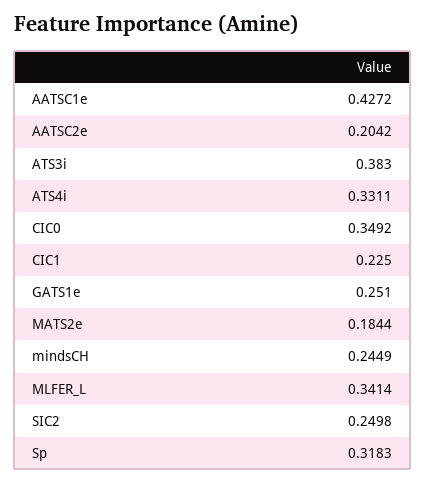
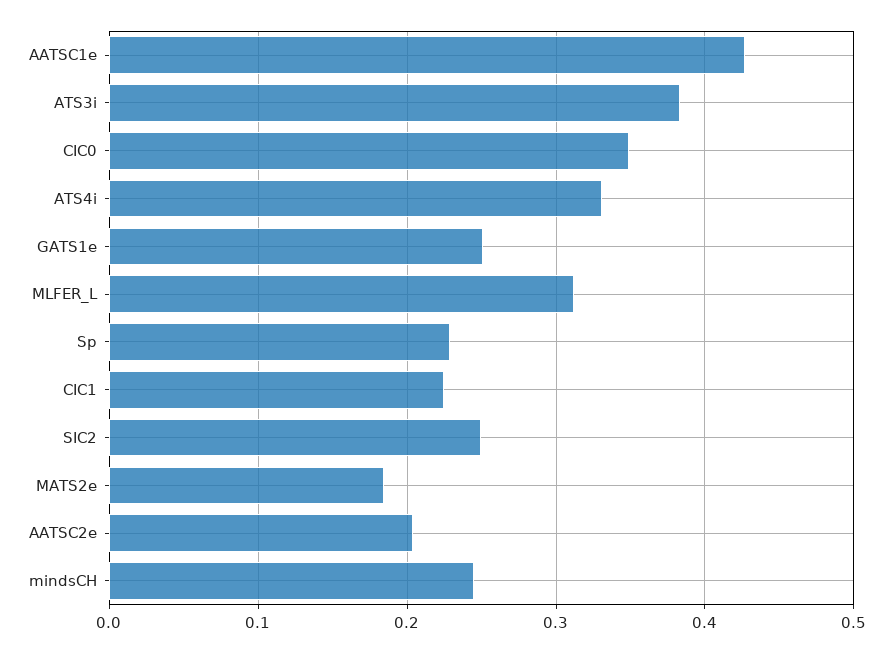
  {
    "AATSC1e": 0.4272,
    "AATSC2e": 0.2042,
    "ATS3i": 0.383,
    "ATS4i": 0.3311,
    "CIC0": 0.3492,
    "CIC1": 0.225,
    "GATS1e": 0.251,
    "MATS2e": 0.1844,
    "mindsCH": 0.2449,
-   "MLFER_L": 0.3414,
+   "MLFER_L": 0.31,
    "SIC2": 0.2498,
-   "Sp": 0.3183
+   "Sp": 0.23
  }

